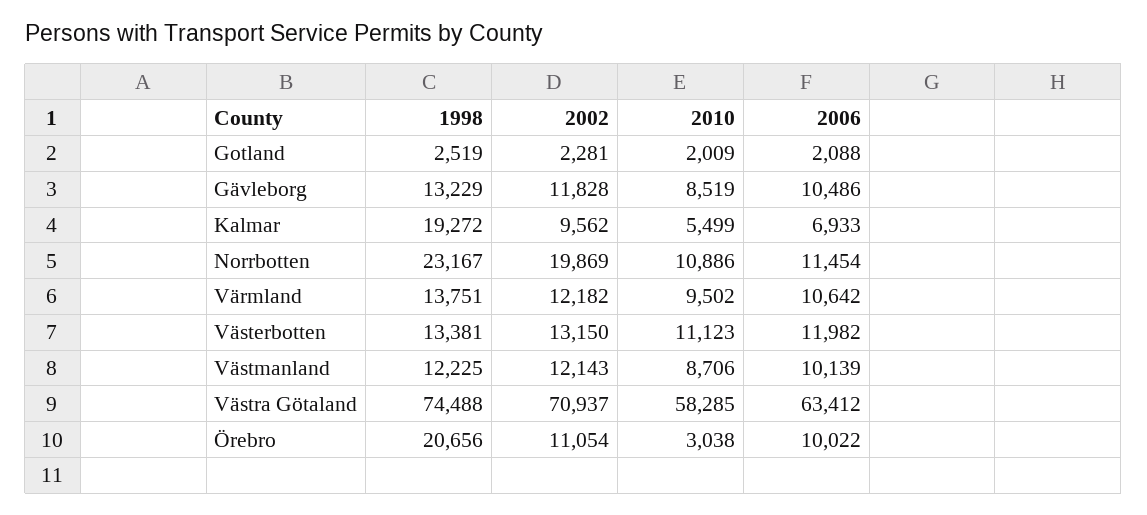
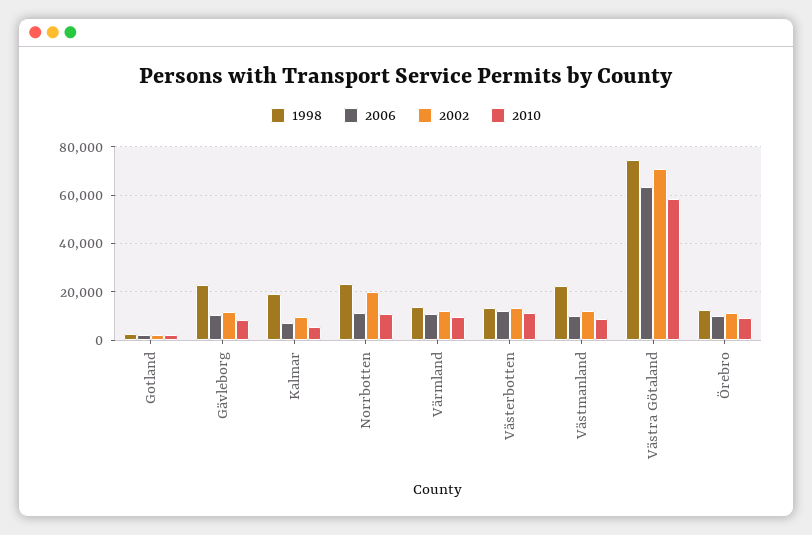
  {
    "1998": {
      "Gotland": 2519,
-     "Gävleborg": 13229,
+     "Gävleborg": 22500,
      "Kalmar": 19272,
      "Norrbotten": 23167,
      "Värmland": 13751,
      "Västerbotten": 13381,
-     "Västmanland": 12225,
+     "Västmanland": 22500,
      "Västra Götaland": 74488,
-     "Örebro": 20656
+     "Örebro": 12500
    },
    "2002": {
      "Gotland": 2281,
      "Gävleborg": 11828,
      "Kalmar": 9562,
      "Norrbotten": 19869,
      "Värmland": 12182,
      "Västerbotten": 13150,
      "Västmanland": 12143,
      "Västra Götaland": 70937,
      "Örebro": 11054
    },
    "2010": {
      "Gotland": 2009,
      "Gävleborg": 8519,
      "Kalmar": 5499,
      "Norrbotten": 10886,
      "Värmland": 9502,
      "Västerbotten": 11123,
      "Västmanland": 8706,
      "Västra Götaland": 58285,
-     "Örebro": 3038
+     "Örebro": 10000
    },
    "2006": {
      "Gotland": 2088,
      "Gävleborg": 10486,
      "Kalmar": 6933,
      "Norrbotten": 11454,
      "Värmland": 10642,
      "Västerbotten": 11982,
      "Västmanland": 10139,
      "Västra Götaland": 63412,
      "Örebro": 10022
    }
  }

